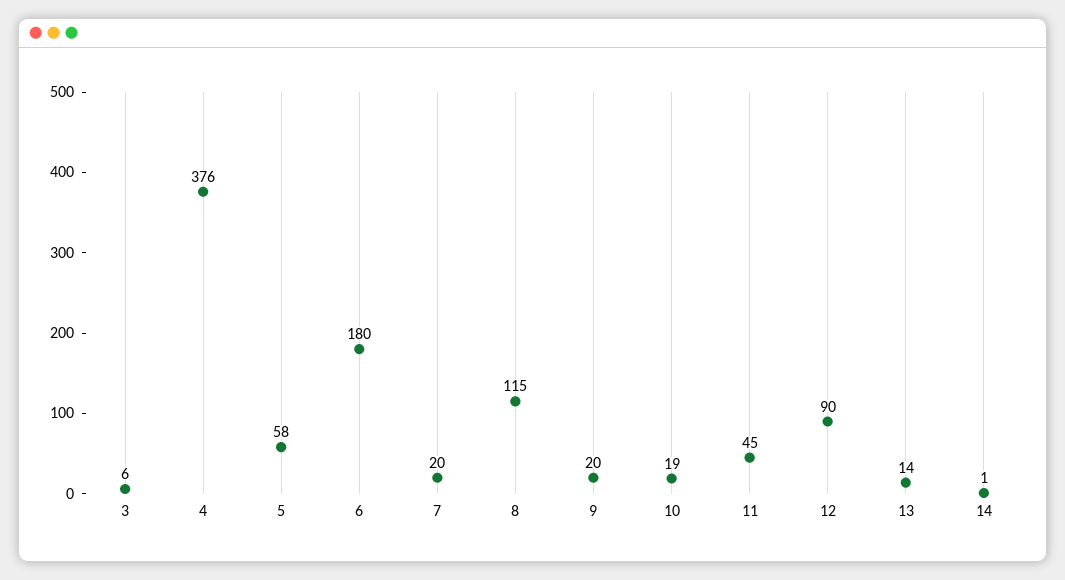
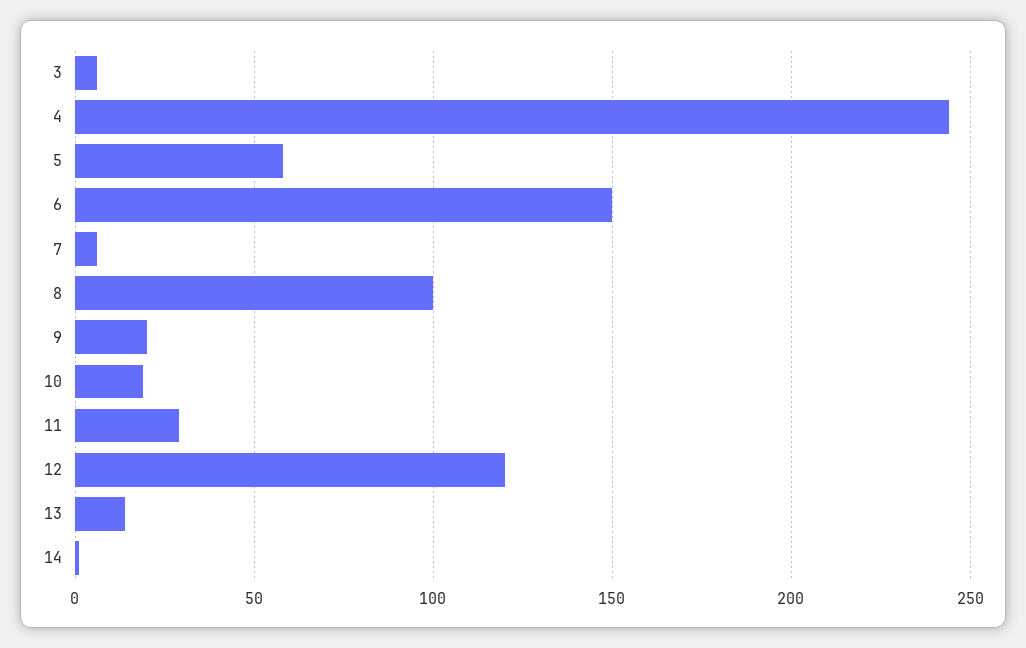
  {
    "3": 6,
-   "4": 376,
+   "4": 245,
    "5": 58,
-   "6": 180,
+   "6": 150,
-   "7": 20,
+   "7": 5,
-   "8": 115,
+   "8": 100,
    "9": 20,
    "10": 19,
-   "11": 45,
+   "11": 30,
-   "12": 90,
+   "12": 120,
    "13": 14,
    "14": 1
  }

